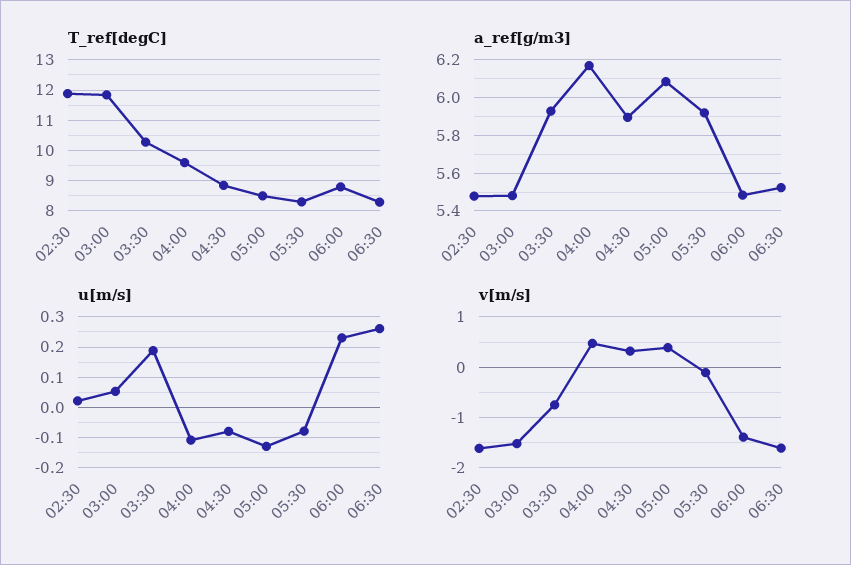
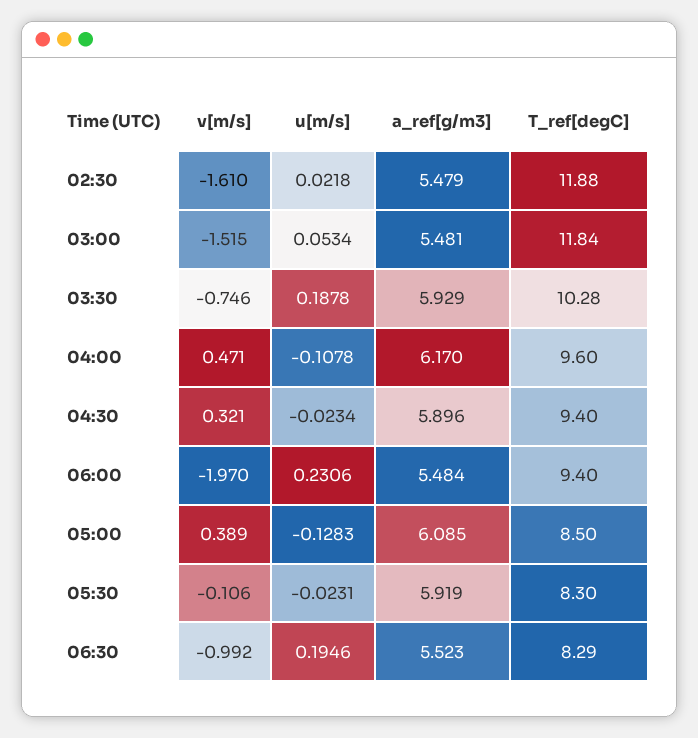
  {
    "T_ref[degC]": {
      "02:30": 11.88,
      "03:00": 11.84,
      "03:30": 10.28,
      "04:00": 9.6,
-     "04:30": 8.8,
+     "04:30": 9.4,
      "05:00": 8.5,
      "05:30": 8.3,
-     "06:00": 8.8,
+     "06:00": 9.4,
      "06:30": 8.29
    },
    "a_ref[g/m3]": {
      "02:30": 5.479,
      "03:00": 5.481,
      "03:30": 5.929,
      "04:00": 6.17,
      "04:30": 5.896,
      "05:00": 6.085,
      "05:30": 5.919,
      "06:00": 5.484,
      "06:30": 5.523
    },
    "u[m/s]": {
      "02:30": 0.0218,
      "03:00": 0.0534,
      "03:30": 0.1878,
      "04:00": -0.1078,
-     "04:30": -0.08,
+     "04:30": -0.0234,
      "05:00": -0.1283,
-     "05:30": -0.08,
+     "05:30": -0.0231,
      "06:00": 0.2306,
-     "06:30": 0.26
+     "06:30": 0.1946
    },
    "v[m/s]": {
      "02:30": -1.61,
      "03:00": -1.515,
      "03:30": -0.746,
      "04:00": 0.471,
      "04:30": 0.321,
      "05:00": 0.389,
      "05:30": -0.106,
-     "06:00": -1.4,
+     "06:00": -1.97,
-     "06:30": -1.6
+     "06:30": -0.992
    }
  }

